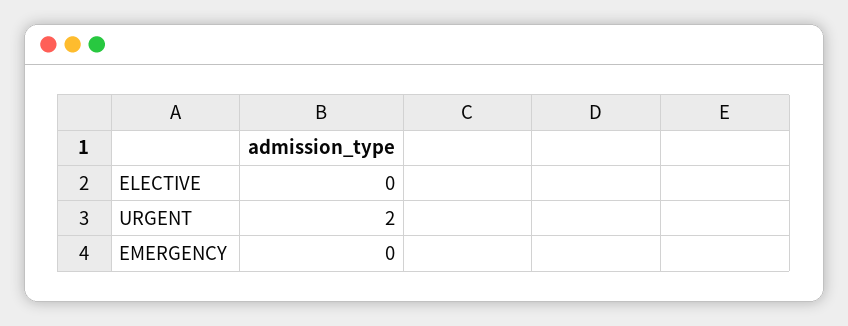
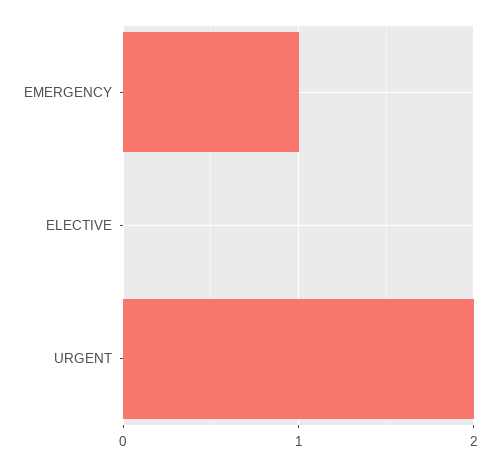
  {
    "ELECTIVE": 0,
    "URGENT": 2,
-   "EMERGENCY": 0
+   "EMERGENCY": 1
  }

